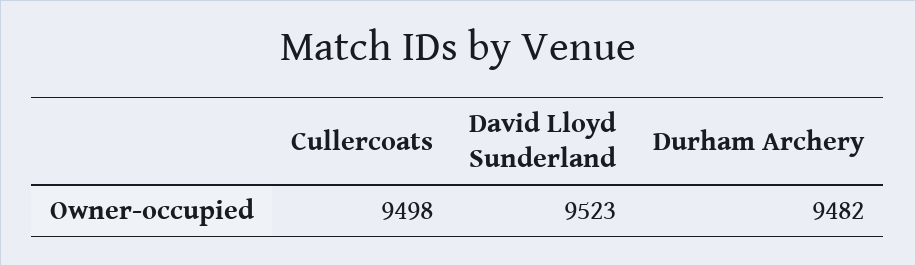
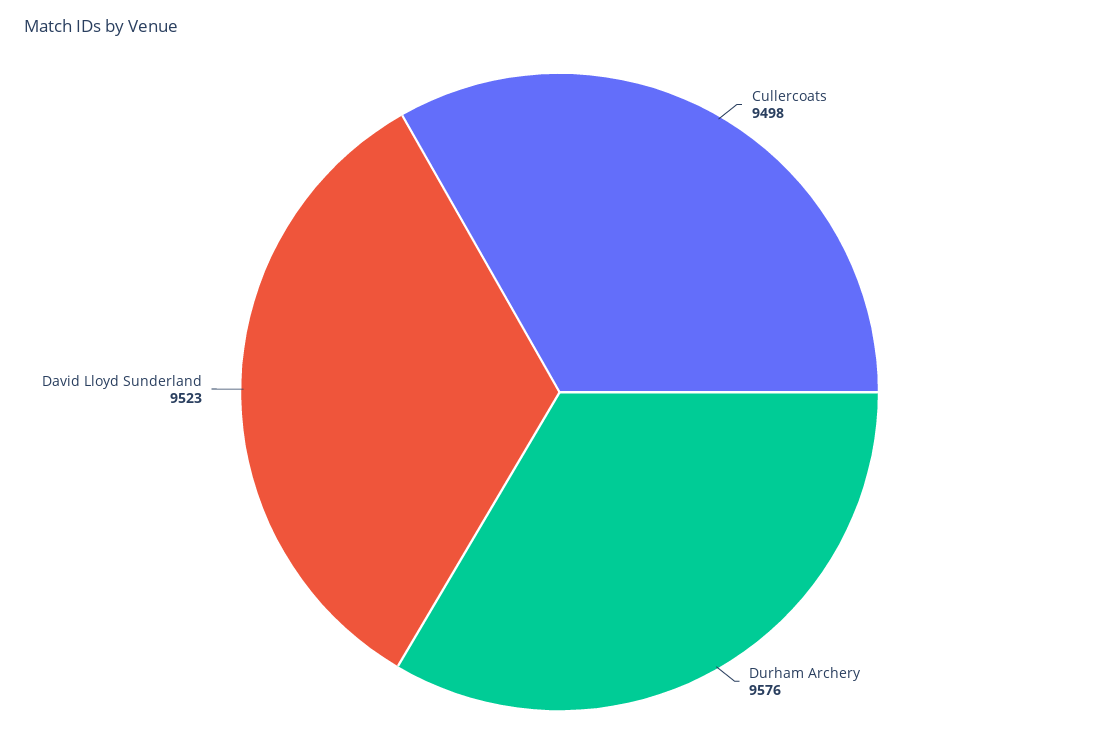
  {
    "Cullercoats": 9498,
    "David Lloyd Sunderland": 9523,
-   "Durham Archery": 9482
+   "Durham Archery": 9576
  }

